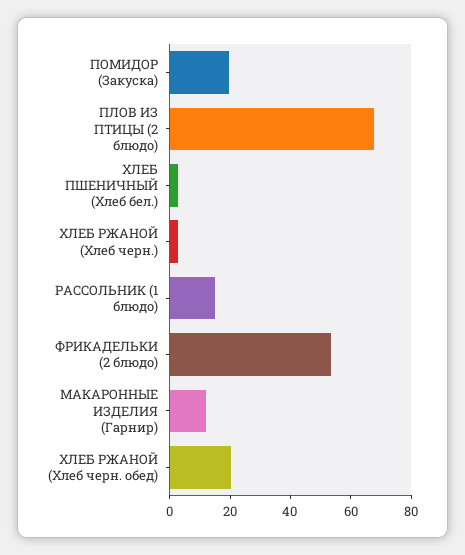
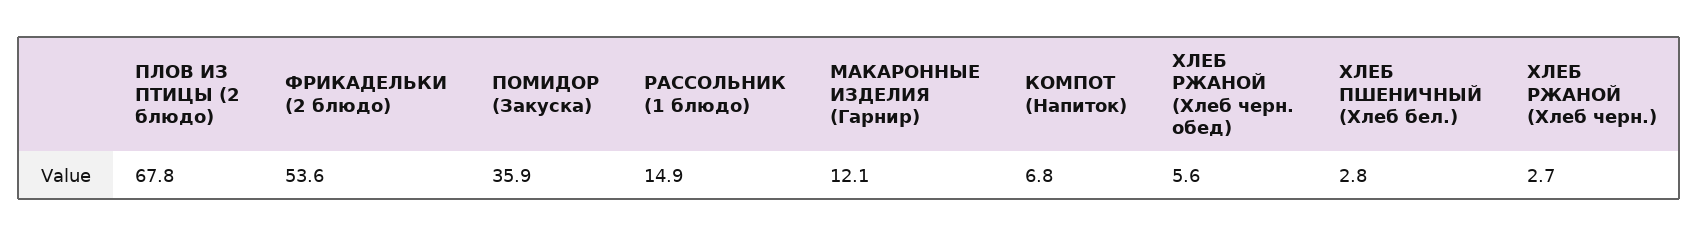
  {
-   "ПОМИДОР (Закуска)": 20,
+   "ПОМИДОР (Закуска)": 35.9,
    "ПЛОВ ИЗ ПТИЦЫ (2 блюдо)": 67.8,
    "ХЛЕБ ПШЕНИЧНЫЙ (Хлеб бел.)": 2.8,
    "ХЛЕБ РЖАНОЙ (Хлеб черн.)": 2.7,
    "РАССОЛЬНИК (1 блюдо)": 14.9,
    "ФРИКАДЕЛЬКИ (2 блюдо)": 53.6,
    "МАКАРОННЫЕ ИЗДЕЛИЯ (Гарнир)": 12.1,
-   "ХЛЕБ РЖАНОЙ (Хлеб черн. обед)": 20
+   "ХЛЕБ РЖАНОЙ (Хлеб черн. обед)": 5.6,
+   "КОМПОТ (Напиток)": 6.8
  }

